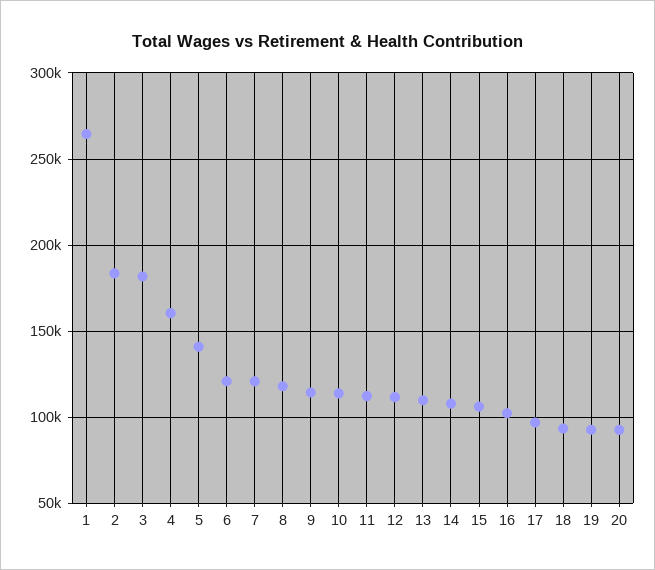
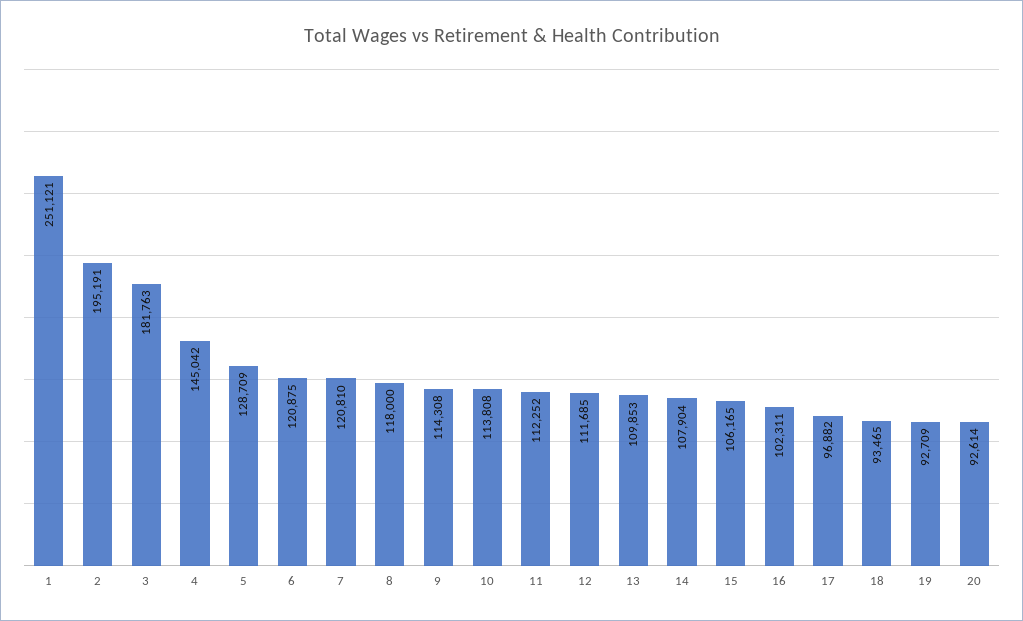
  {
-   "1": 265000,
+   "1": 251121,
-   "2": 185000,
+   "2": 195191,
    "3": 181763,
-   "4": 160000,
+   "4": 145042,
-   "5": 140000,
+   "5": 128709,
    "6": 120875,
    "7": 120810,
    "8": 118000,
    "9": 114308,
    "10": 113808,
    "11": 112252,
    "12": 111685,
    "13": 109853,
    "14": 107904,
    "15": 106165,
    "16": 102311,
    "17": 96882,
    "18": 93465,
    "19": 92709,
    "20": 92614
  }

